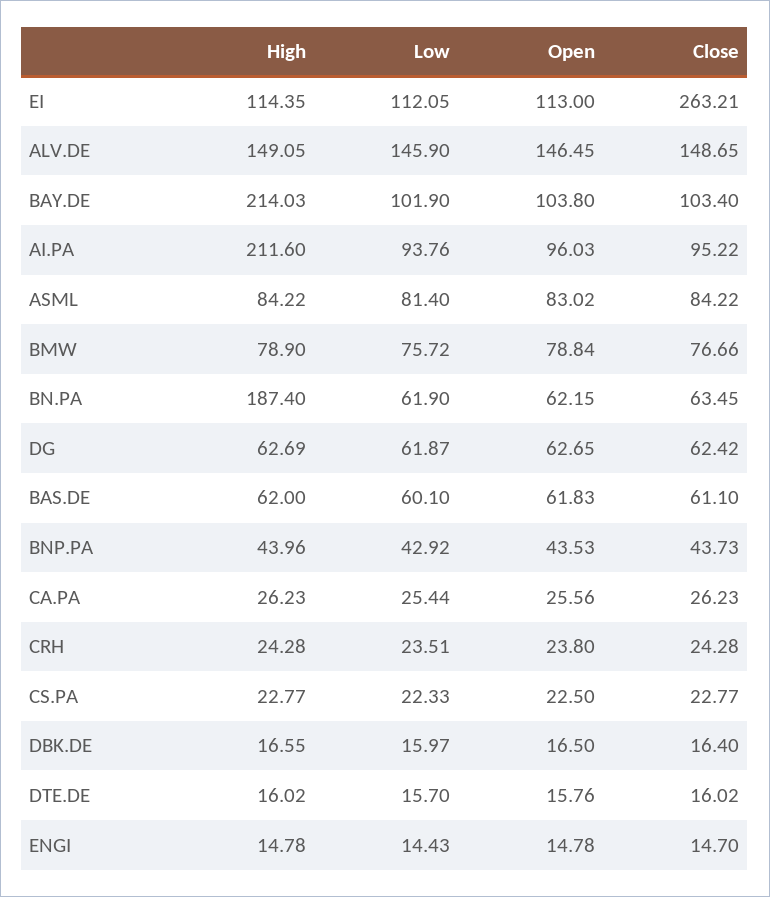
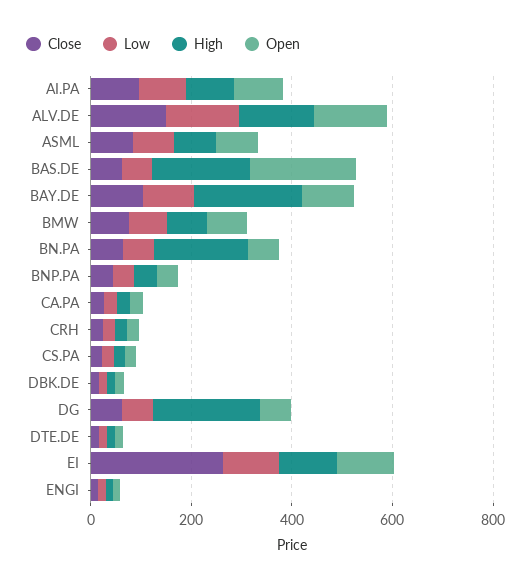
  {
    "High": {
      "EI": 114.35,
      "ALV.DE": 149.05,
      "BAY.DE": 214.03,
-     "AI.PA": 211.6,
+     "AI.PA": 100,
      "ASML": 84.22,
      "BMW": 78.9,
      "BN.PA": 187.4,
-     "DG": 62.69,
+     "DG": 200,
-     "BAS.DE": 62,
+     "BAS.DE": 200,
      "BNP.PA": 43.96,
      "CA.PA": 26.23,
      "CRH": 24.28,
      "CS.PA": 22.77,
      "DBK.DE": 16.55,
      "DTE.DE": 16.02,
      "ENGI": 14.78
    },
    "Low": {
      "EI": 112.05,
      "ALV.DE": 145.9,
      "BAY.DE": 101.9,
      "AI.PA": 93.76,
      "ASML": 81.4,
      "BMW": 75.72,
      "BN.PA": 61.9,
      "DG": 61.87,
      "BAS.DE": 60.1,
      "BNP.PA": 42.92,
      "CA.PA": 25.44,
      "CRH": 23.51,
      "CS.PA": 22.33,
      "DBK.DE": 15.97,
      "DTE.DE": 15.7,
      "ENGI": 14.43
    },
    "Open": {
      "EI": 113,
      "ALV.DE": 146.45,
      "BAY.DE": 103.8,
      "AI.PA": 96.03,
      "ASML": 83.02,
      "BMW": 78.84,
      "BN.PA": 62.15,
      "DG": 62.65,
-     "BAS.DE": 61.83,
+     "BAS.DE": 200,
      "BNP.PA": 43.53,
      "CA.PA": 25.56,
      "CRH": 23.8,
      "CS.PA": 22.5,
      "DBK.DE": 16.5,
      "DTE.DE": 15.76,
      "ENGI": 14.78
    },
    "Close": {
      "EI": 263.21,
      "ALV.DE": 148.65,
      "BAY.DE": 103.4,
      "AI.PA": 95.22,
      "ASML": 84.22,
      "BMW": 76.66,
      "BN.PA": 63.45,
      "DG": 62.42,
      "BAS.DE": 61.1,
      "BNP.PA": 43.73,
      "CA.PA": 26.23,
      "CRH": 24.28,
      "CS.PA": 22.77,
      "DBK.DE": 16.4,
      "DTE.DE": 16.02,
      "ENGI": 14.7
    }
  }

